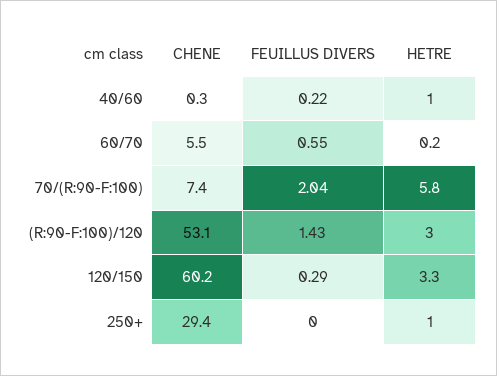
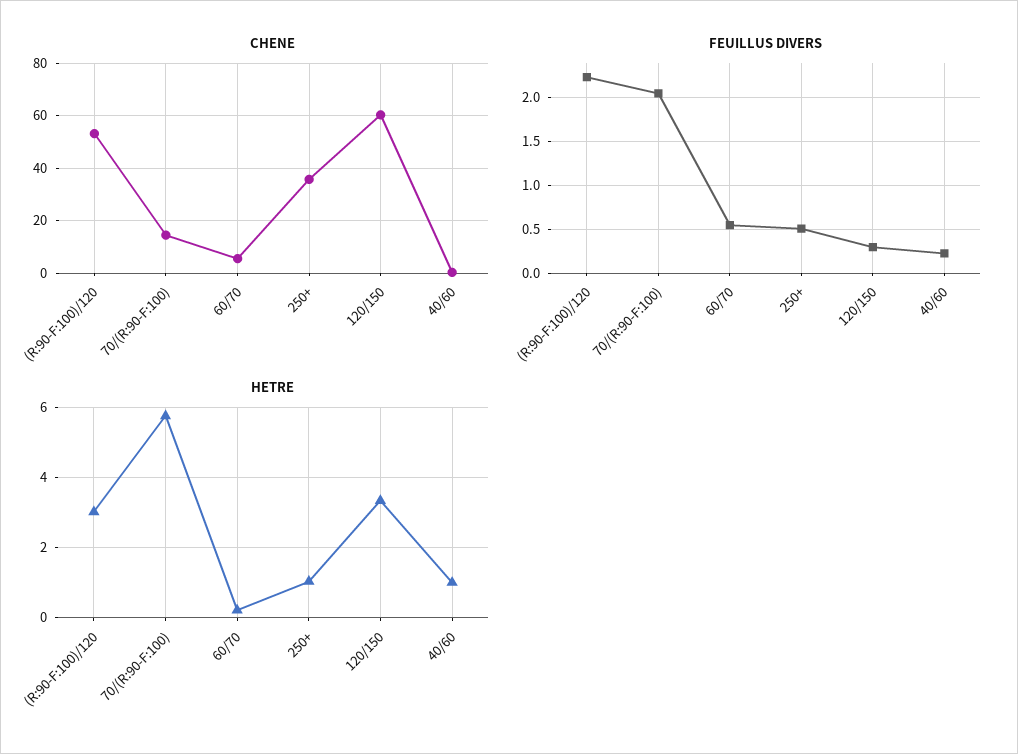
  {
    "CHENE": {
      "40/60": 0.3,
      "60/70": 5.5,
-     "70/(R:90-F:100)": 7.4,
+     "70/(R:90-F:100)": 15,
      "(R:90-F:100)/120": 53.1,
      "120/150": 60.2,
-     "250+": 29.4
+     "250+": 35
    },
    "FEUILLUS DIVERS": {
      "40/60": 0.22,
      "60/70": 0.55,
      "70/(R:90-F:100)": 2.04,
-     "(R:90-F:100)/120": 1.43,
+     "(R:90-F:100)/120": 2.2,
      "120/150": 0.29,
-     "250+": 0
+     "250+": 0.5
    },
    "HETRE": {
      "40/60": 1,
      "60/70": 0.2,
      "70/(R:90-F:100)": 5.8,
      "(R:90-F:100)/120": 3,
      "120/150": 3.3,
      "250+": 1
    }
  }

